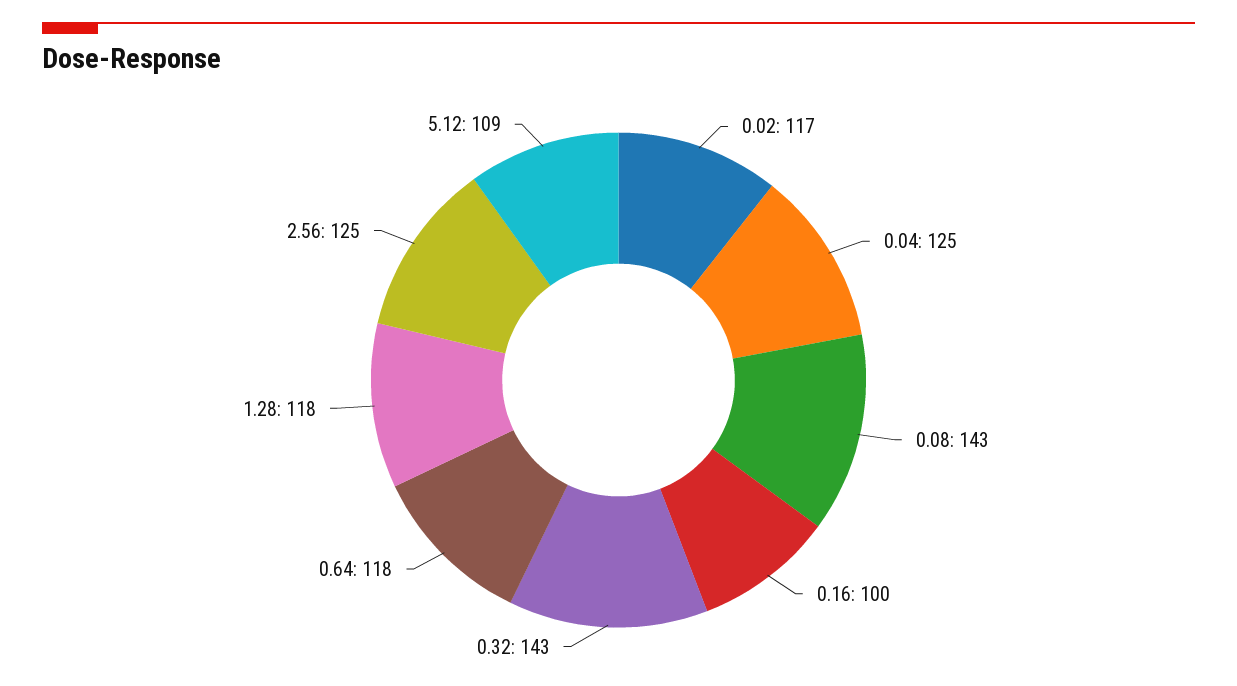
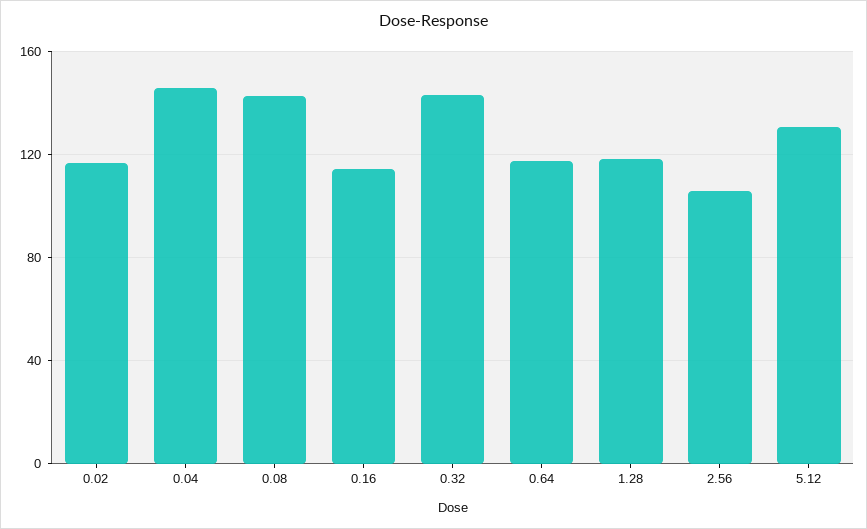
  {
    "0.02": 117,
-   "0.04": 125,
+   "0.04": 145,
    "0.08": 143,
-   "0.16": 100,
+   "0.16": 115,
    "0.32": 143,
    "0.64": 118,
    "1.28": 118,
-   "2.56": 125,
+   "2.56": 105,
-   "5.12": 109
+   "5.12": 130
  }

